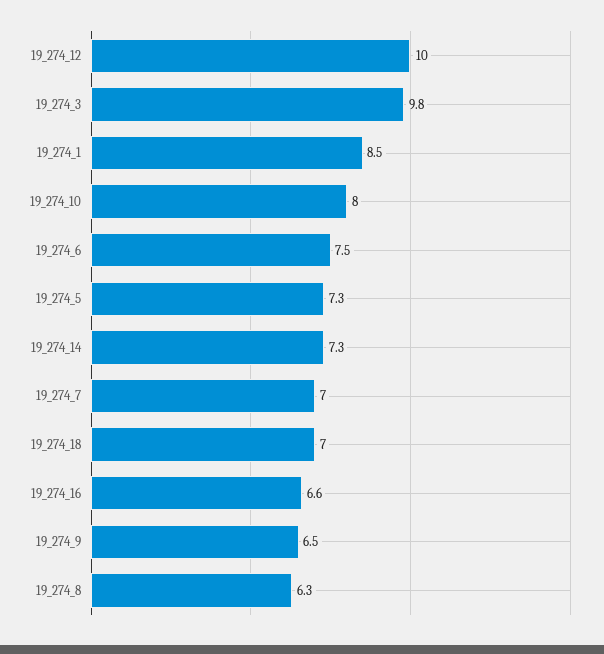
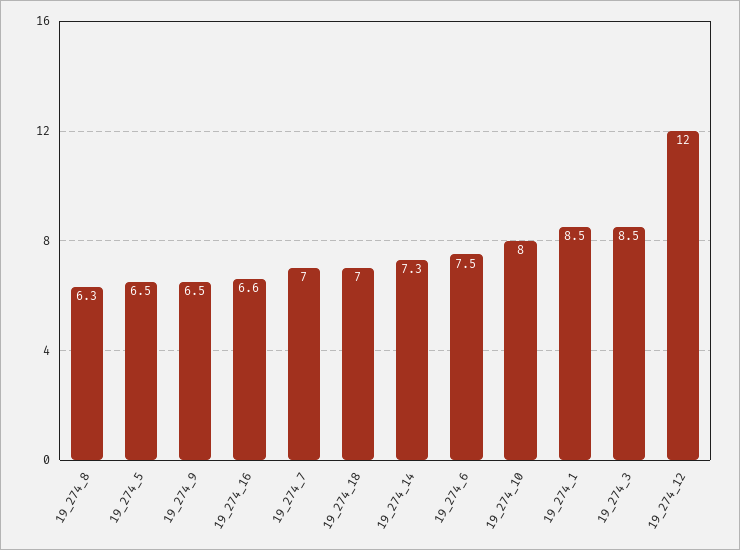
  {
-   "19_274_12": 10,
+   "19_274_12": 12,
-   "19_274_3": 9.8,
+   "19_274_3": 8.5,
    "19_274_1": 8.5,
    "19_274_10": 8,
    "19_274_6": 7.5,
-   "19_274_5": 7.3,
+   "19_274_5": 6.5,
    "19_274_14": 7.3,
    "19_274_7": 7,
    "19_274_18": 7,
    "19_274_16": 6.6,
    "19_274_9": 6.5,
    "19_274_8": 6.3
  }

